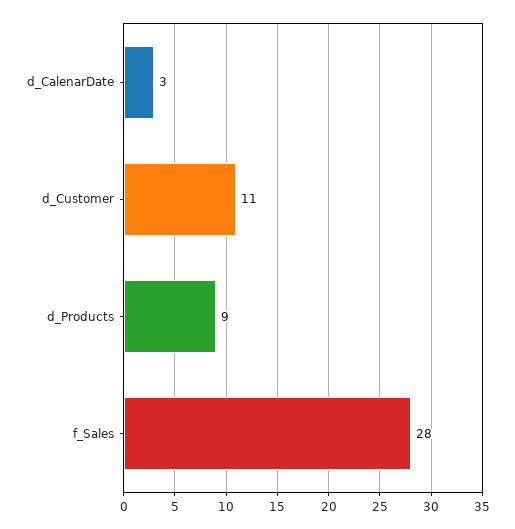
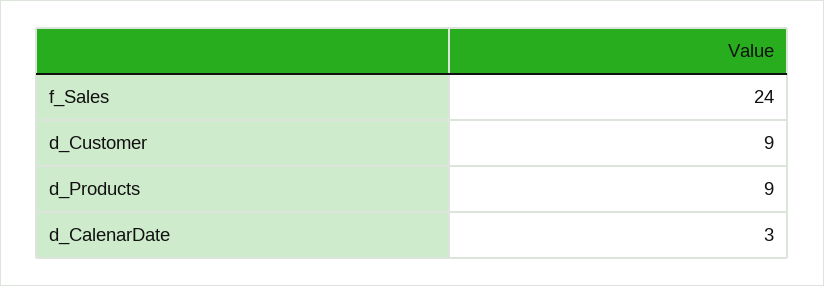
  {
    "d_CalenarDate": 3,
-   "d_Customer": 11,
+   "d_Customer": 9,
    "d_Products": 9,
-   "f_Sales": 28
+   "f_Sales": 24
  }

